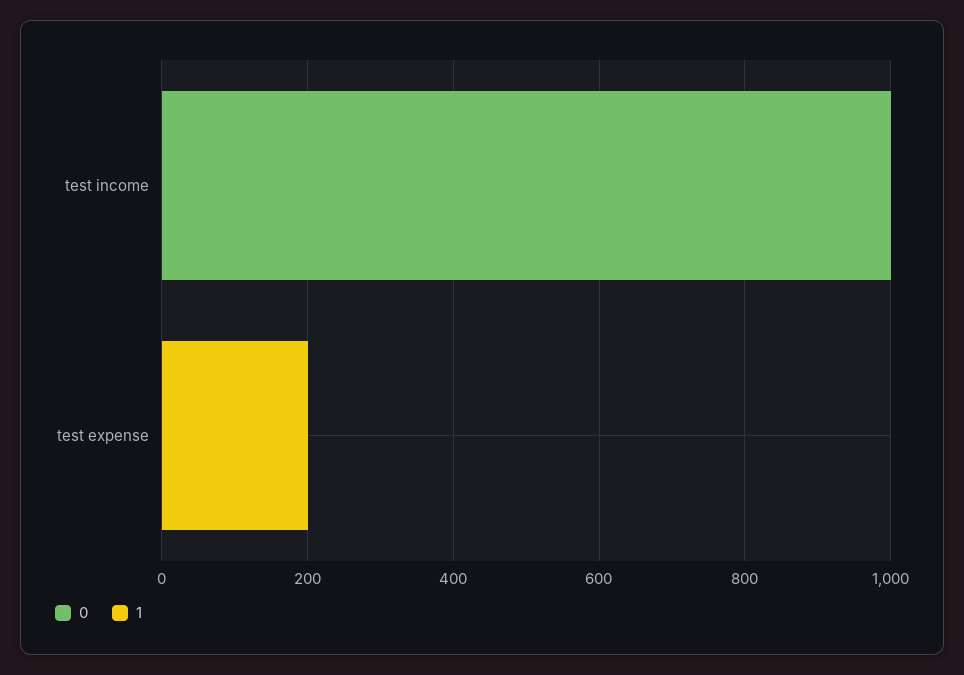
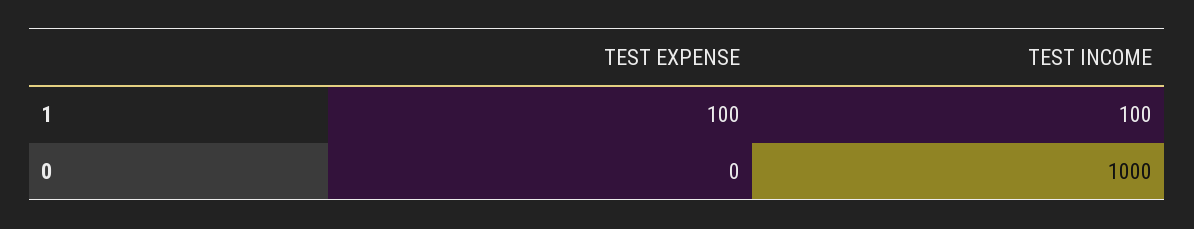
  {
    "0": {
      "test income": 1000,
      "test expense": 0
    },
    "1": {
-     "test income": 0,
+     "test income": 100,
-     "test expense": 200
+     "test expense": 100
    }
  }

